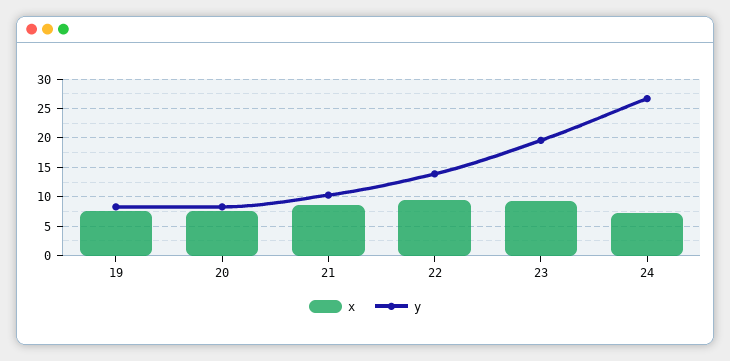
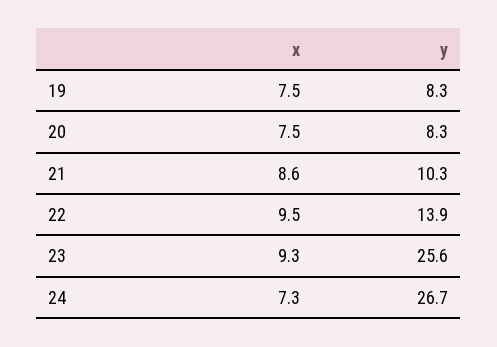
  {
    "x": {
      "19": 7.5,
      "20": 7.5,
      "21": 8.6,
      "22": 9.5,
      "23": 9.3,
      "24": 7.3
    },
    "y": {
      "19": 8.3,
      "20": 8.3,
      "21": 10.3,
      "22": 13.9,
-     "23": 20,
+     "23": 25.6,
      "24": 26.7
    }
  }

